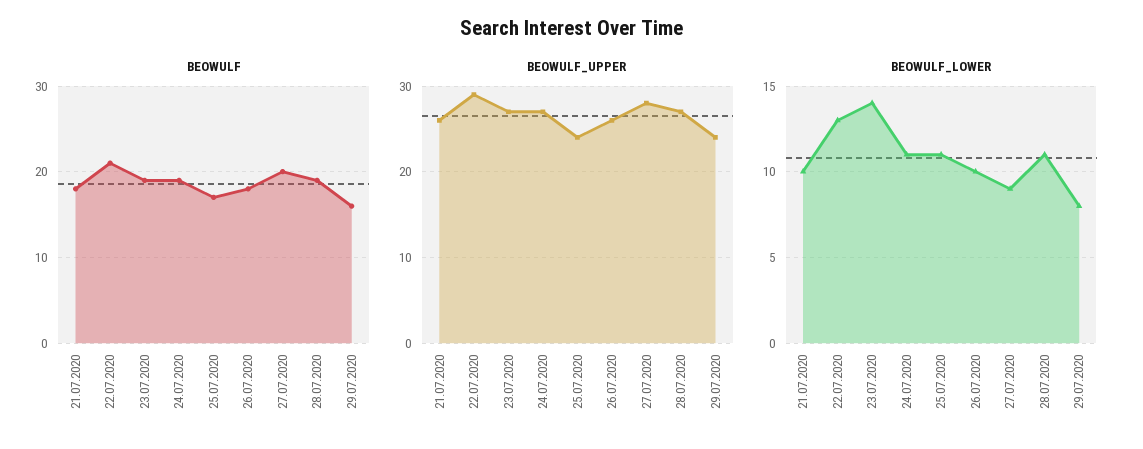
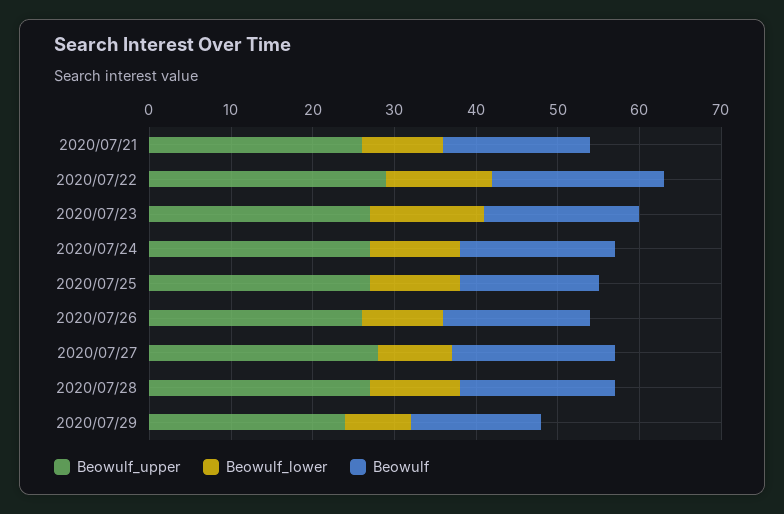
  {
    "BEOWULF": {
      "21.07.2020": 18,
      "22.07.2020": 21,
      "23.07.2020": 19,
      "24.07.2020": 19,
      "25.07.2020": 17,
      "26.07.2020": 18,
      "27.07.2020": 20,
      "28.07.2020": 19,
      "29.07.2020": 16
    },
    "BEOWULF_UPPER": {
      "21.07.2020": 26,
      "22.07.2020": 29,
      "23.07.2020": 27,
      "24.07.2020": 27,
-     "25.07.2020": 24,
+     "25.07.2020": 27,
      "26.07.2020": 26,
      "27.07.2020": 28,
      "28.07.2020": 27,
      "29.07.2020": 24
    },
    "BEOWULF_LOWER": {
      "21.07.2020": 10,
      "22.07.2020": 13,
      "23.07.2020": 14,
      "24.07.2020": 11,
      "25.07.2020": 11,
      "26.07.2020": 10,
      "27.07.2020": 9,
      "28.07.2020": 11,
      "29.07.2020": 8
    }
  }

